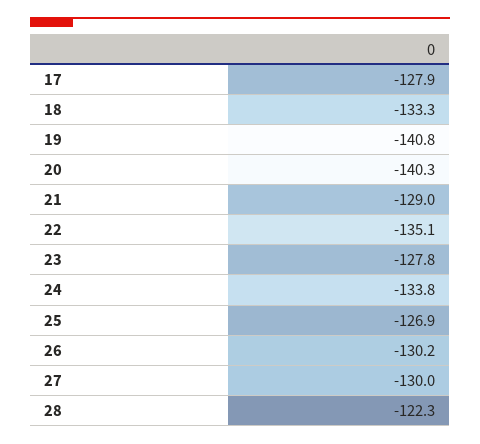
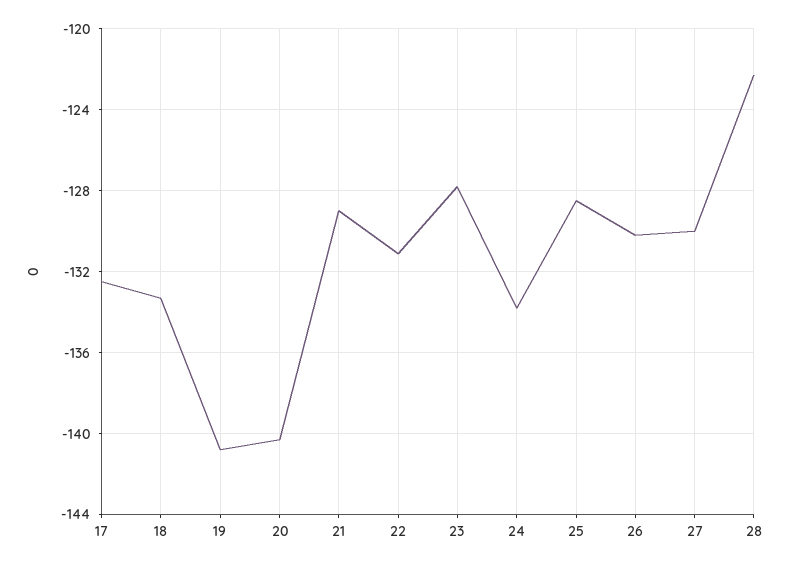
  {
-   "17": -127.9,
+   "17": -132.5,
    "18": -133.3,
    "19": -140.8,
    "20": -140.3,
    "21": -129,
-   "22": -135.1,
+   "22": -131,
    "23": -127.8,
    "24": -133.8,
-   "25": -126.9,
+   "25": -128.5,
    "26": -130.2,
    "27": -130,
    "28": -122.3
  }

